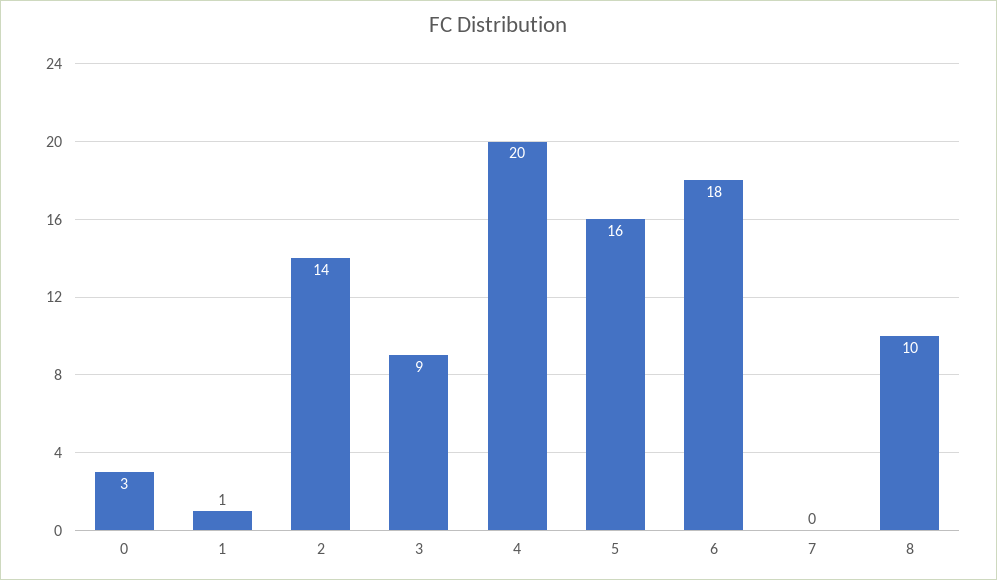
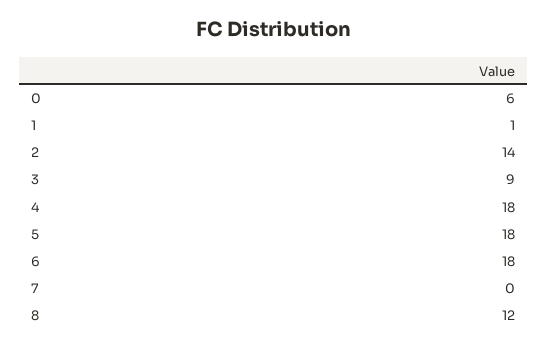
  {
-   "0": 3,
+   "0": 6,
    "1": 1,
    "2": 14,
    "3": 9,
-   "4": 20,
+   "4": 18,
-   "5": 16,
+   "5": 18,
    "6": 18,
    "7": 0,
-   "8": 10
+   "8": 12
  }

